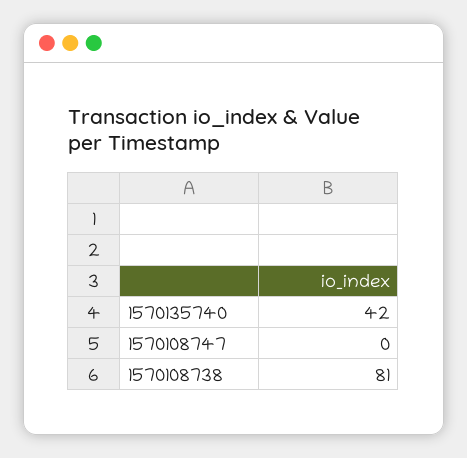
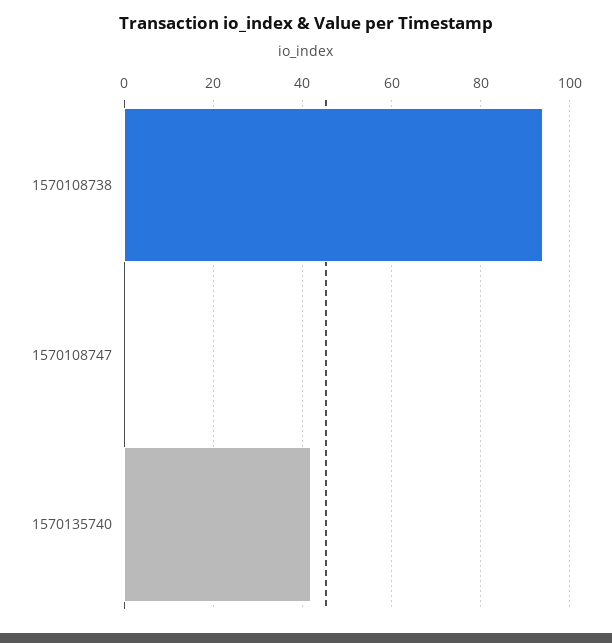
  {
    "1570135740": 42,
    "1570108747": 0,
-   "1570108738": 81
+   "1570108738": 95
  }

